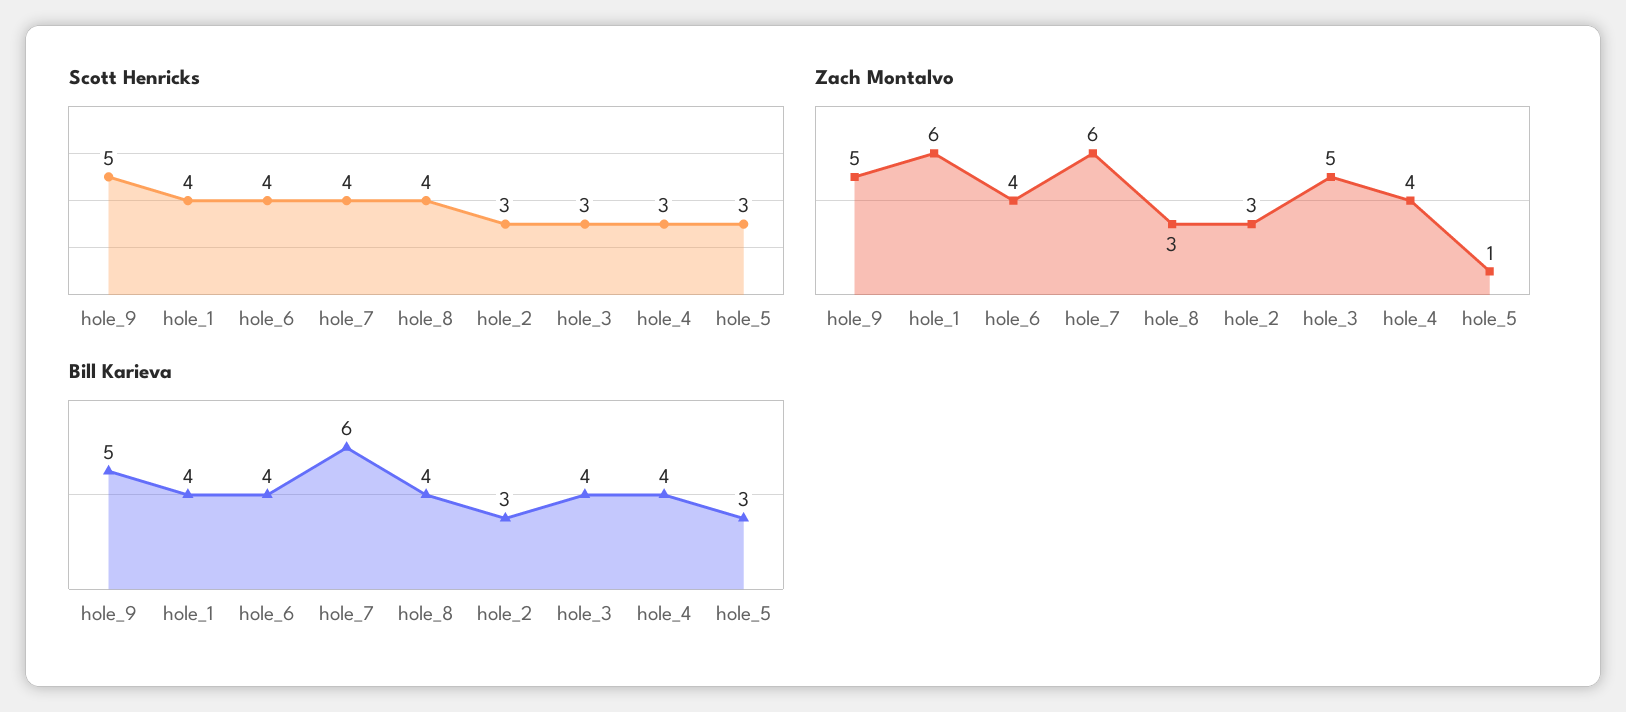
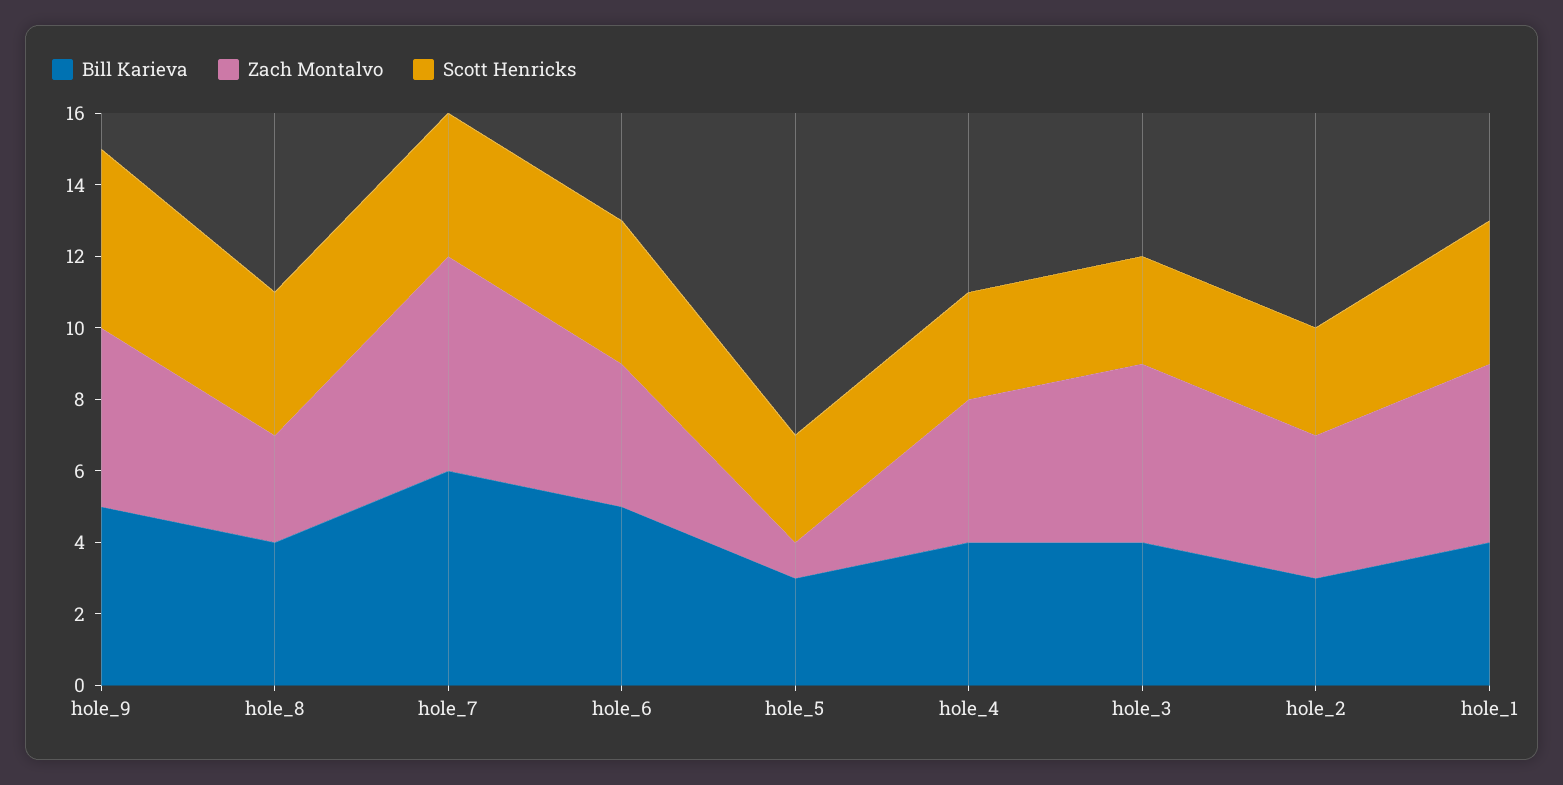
  {
    "Scott Henricks": {
      "hole_9": 5,
      "hole_1": 4,
      "hole_6": 4,
      "hole_7": 4,
      "hole_8": 4,
      "hole_2": 3,
      "hole_3": 3,
      "hole_4": 3,
      "hole_5": 3
    },
    "Zach Montalvo": {
      "hole_9": 5,
-     "hole_1": 6,
+     "hole_1": 5,
      "hole_6": 4,
      "hole_7": 6,
      "hole_8": 3,
-     "hole_2": 3,
+     "hole_2": 4,
      "hole_3": 5,
      "hole_4": 4,
      "hole_5": 1
    },
    "Bill Karieva": {
      "hole_9": 5,
      "hole_1": 4,
-     "hole_6": 4,
+     "hole_6": 5,
      "hole_7": 6,
      "hole_8": 4,
      "hole_2": 3,
      "hole_3": 4,
      "hole_4": 4,
      "hole_5": 3
    }
  }

